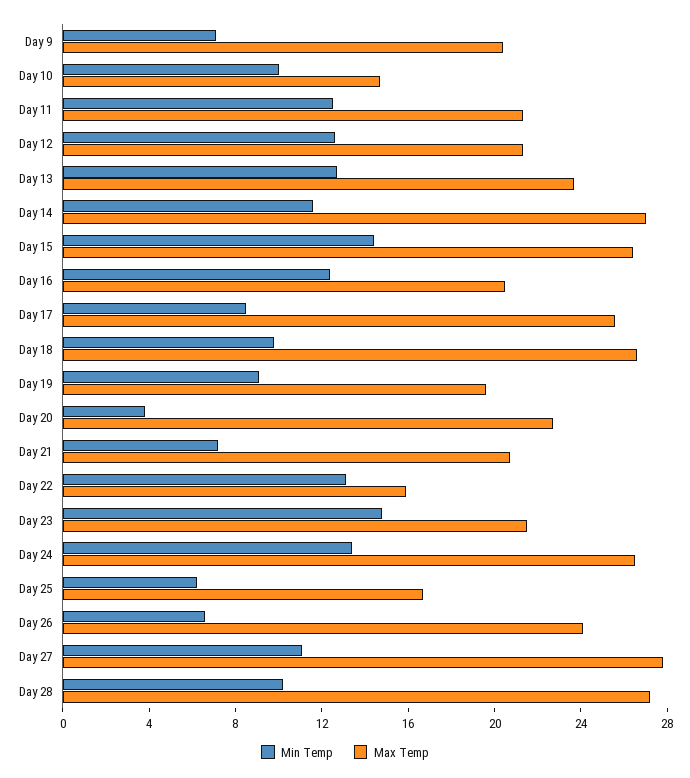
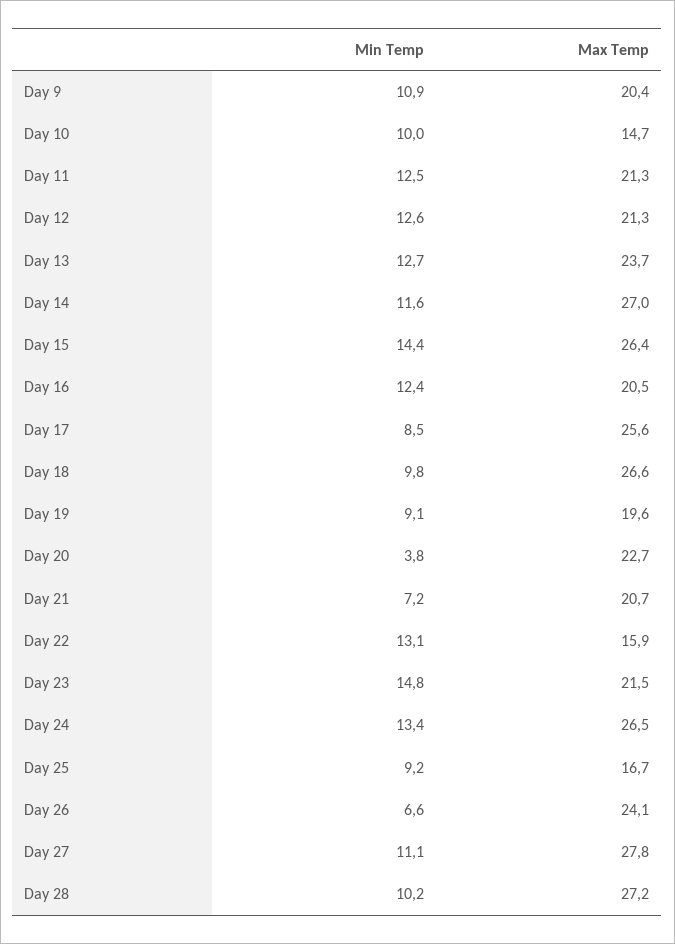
  {
    "Min Temp": {
-     "Day 9": 7,
+     "Day 9": 10.9,
      "Day 10": 10,
      "Day 11": 12.5,
      "Day 12": 12.6,
      "Day 13": 12.7,
      "Day 14": 11.6,
      "Day 15": 14.4,
      "Day 16": 12.4,
      "Day 17": 8.5,
      "Day 18": 9.8,
      "Day 19": 9.1,
      "Day 20": 3.8,
      "Day 21": 7.2,
      "Day 22": 13.1,
      "Day 23": 14.8,
      "Day 24": 13.4,
-     "Day 25": 6,
+     "Day 25": 9.2,
      "Day 26": 6.6,
      "Day 27": 11.1,
      "Day 28": 10.2
    },
    "Max Temp": {
      "Day 9": 20.4,
      "Day 10": 14.7,
      "Day 11": 21.3,
      "Day 12": 21.3,
      "Day 13": 23.7,
      "Day 14": 27,
      "Day 15": 26.4,
      "Day 16": 20.5,
      "Day 17": 25.6,
      "Day 18": 26.6,
      "Day 19": 19.6,
      "Day 20": 22.7,
      "Day 21": 20.7,
      "Day 22": 15.9,
      "Day 23": 21.5,
      "Day 24": 26.5,
      "Day 25": 16.7,
      "Day 26": 24.1,
      "Day 27": 27.8,
      "Day 28": 27.2
    }
  }

